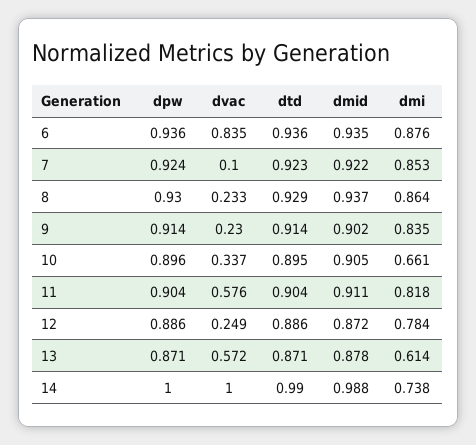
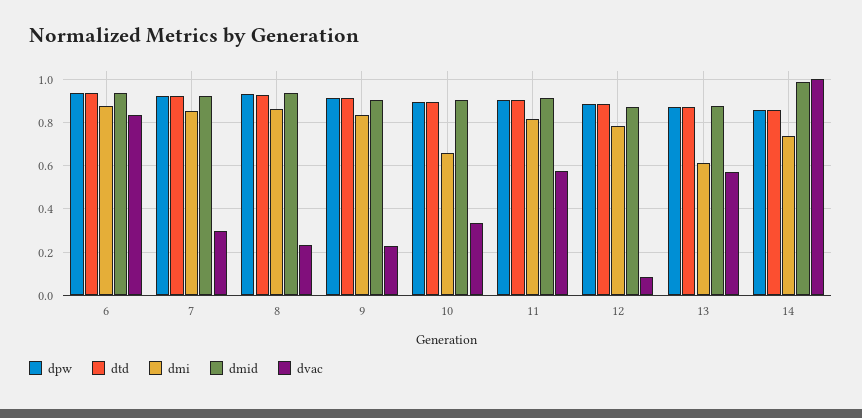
  {
    "dpw": {
      "6": 0.936,
      "7": 0.924,
      "8": 0.93,
      "9": 0.914,
      "10": 0.896,
      "11": 0.904,
      "12": 0.886,
      "13": 0.871,
-     "14": 1
+     "14": 0.85
    },
    "dvac": {
      "6": 0.835,
-     "7": 0.1,
+     "7": 0.3,
      "8": 0.233,
      "9": 0.23,
      "10": 0.337,
      "11": 0.576,
-     "12": 0.249,
+     "12": 0.1,
      "13": 0.572,
      "14": 1
    },
    "dtd": {
      "6": 0.936,
      "7": 0.923,
      "8": 0.929,
      "9": 0.914,
      "10": 0.895,
      "11": 0.904,
      "12": 0.886,
      "13": 0.871,
-     "14": 0.99
+     "14": 0.85
    },
    "dmid": {
      "6": 0.935,
      "7": 0.922,
      "8": 0.937,
      "9": 0.902,
      "10": 0.905,
      "11": 0.911,
      "12": 0.872,
      "13": 0.878,
      "14": 0.988
    },
    "dmi": {
      "6": 0.876,
      "7": 0.853,
      "8": 0.864,
      "9": 0.835,
      "10": 0.661,
      "11": 0.818,
      "12": 0.784,
      "13": 0.614,
      "14": 0.738
    }
  }

